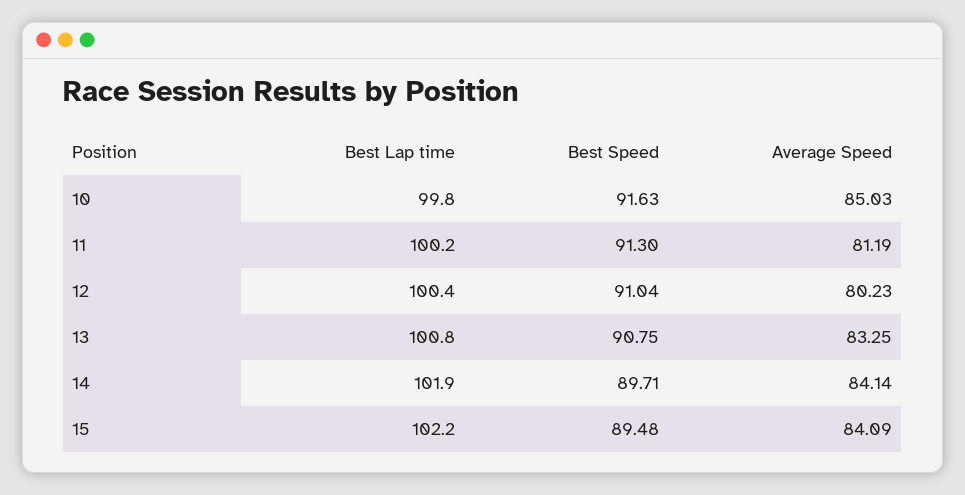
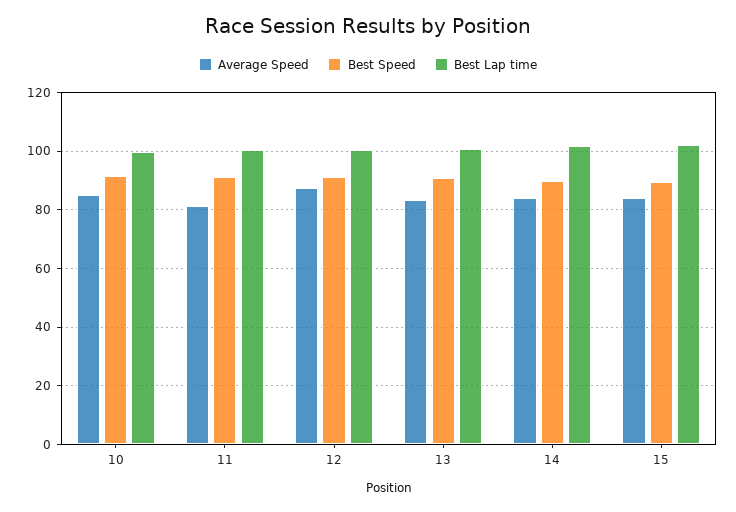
  {
    "Best Lap time": {
      "10": 99.8,
      "11": 100.2,
      "12": 100.4,
      "13": 100.8,
      "14": 101.9,
      "15": 102.2
    },
    "Best Speed": {
      "10": 91.63,
      "11": 91.3,
      "12": 91.04,
      "13": 90.75,
      "14": 89.71,
      "15": 89.48
    },
    "Average Speed": {
      "10": 85.03,
      "11": 81.19,
-     "12": 80.23,
+     "12": 87.5,
      "13": 83.25,
      "14": 84.14,
      "15": 84.09
    }
  }

